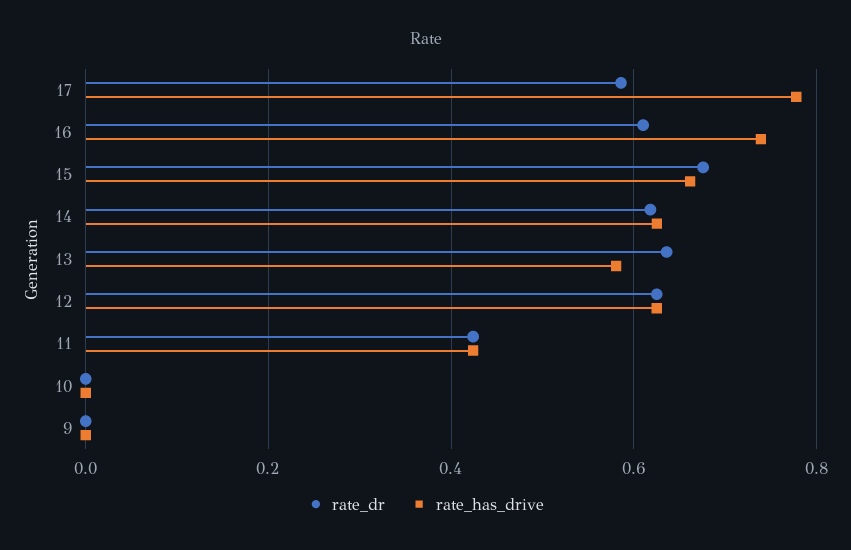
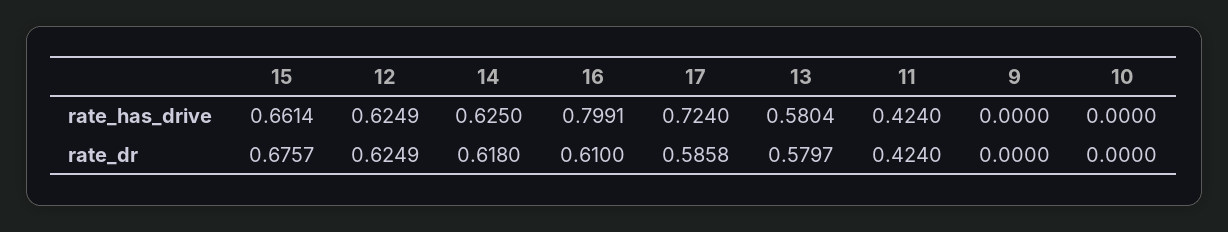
  {
    "rate_dr": {
      "17": 0.5858,
      "16": 0.61,
      "15": 0.6757,
      "14": 0.618,
-     "13": 0.64,
+     "13": 0.5797,
      "12": 0.6249,
      "11": 0.424,
      "10": 0,
      "9": 0
    },
    "rate_has_drive": {
-     "17": 0.78,
+     "17": 0.724,
-     "16": 0.74,
+     "16": 0.7991,
      "15": 0.6614,
      "14": 0.625,
      "13": 0.5804,
      "12": 0.6249,
      "11": 0.424,
      "10": 0,
      "9": 0
    }
  }

